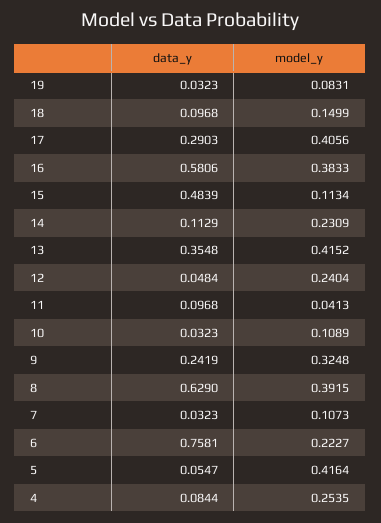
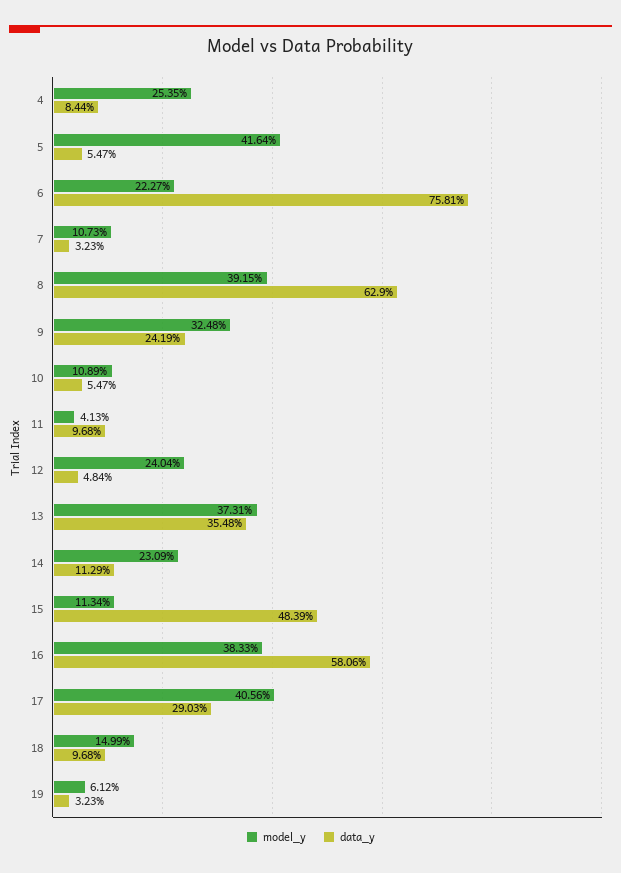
  {
    "data_y": {
      "19": 0.0323,
      "18": 0.0968,
      "17": 0.2903,
      "16": 0.5806,
      "15": 0.4839,
      "14": 0.1129,
      "13": 0.3548,
      "12": 0.0484,
      "11": 0.0968,
-     "10": 0.0323,
+     "10": 0.0547,
      "9": 0.2419,
      "8": 0.629,
      "7": 0.0323,
      "6": 0.7581,
      "5": 0.0547,
      "4": 0.0844
    },
    "model_y": {
-     "19": 0.0831,
+     "19": 0.0612,
      "18": 0.1499,
      "17": 0.4056,
      "16": 0.3833,
      "15": 0.1134,
      "14": 0.2309,
-     "13": 0.4152,
+     "13": 0.3731,
      "12": 0.2404,
      "11": 0.0413,
      "10": 0.1089,
      "9": 0.3248,
      "8": 0.3915,
      "7": 0.1073,
      "6": 0.2227,
      "5": 0.4164,
      "4": 0.2535
    }
  }

